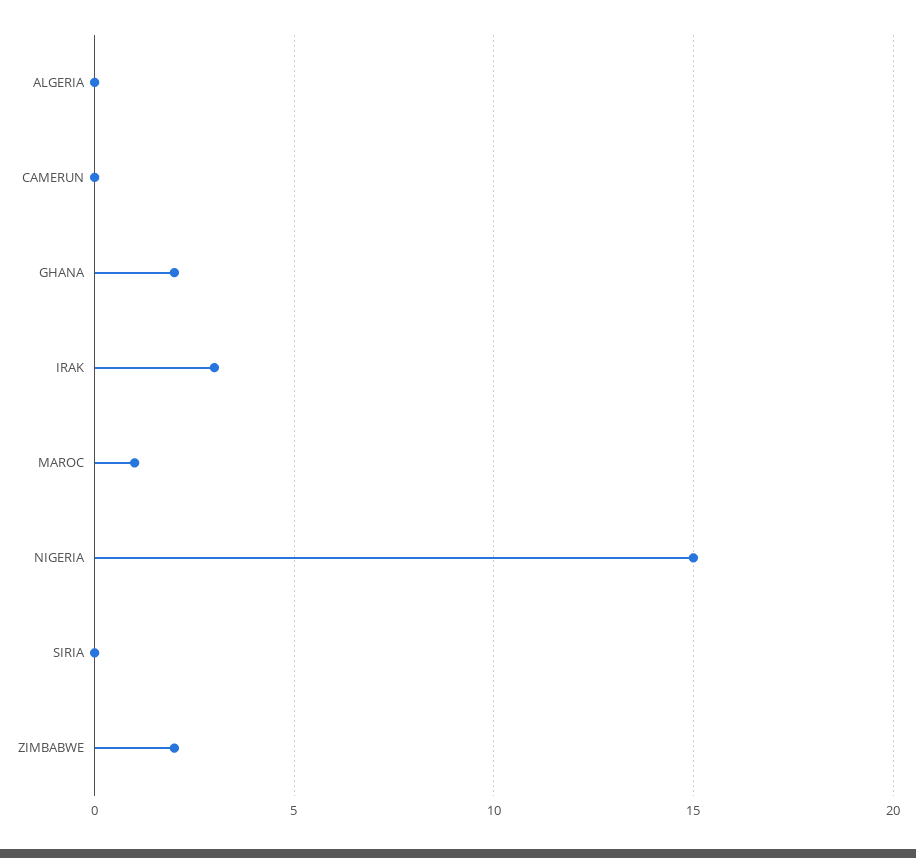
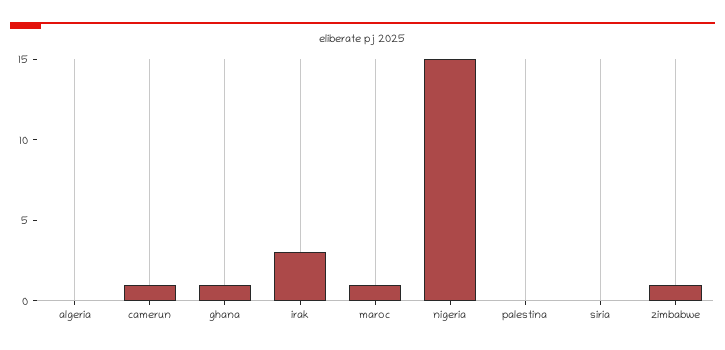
  {
    "ALGERIA": 0,
-   "CAMERUN": 0,
+   "CAMERUN": 1,
-   "GHANA": 2,
+   "GHANA": 1,
    "IRAK": 3,
    "MAROC": 1,
    "NIGERIA": 15,
    "SIRIA": 0,
-   "ZIMBABWE": 2
+   "ZIMBABWE": 1,
+   "palestina": 0
  }

